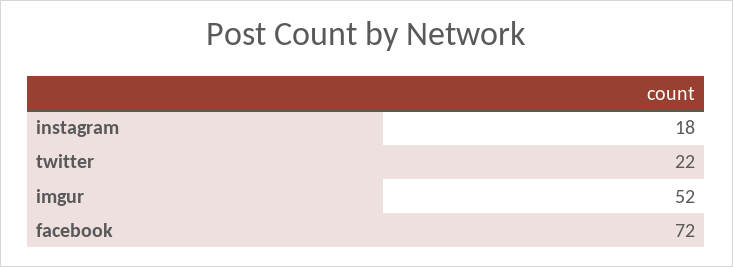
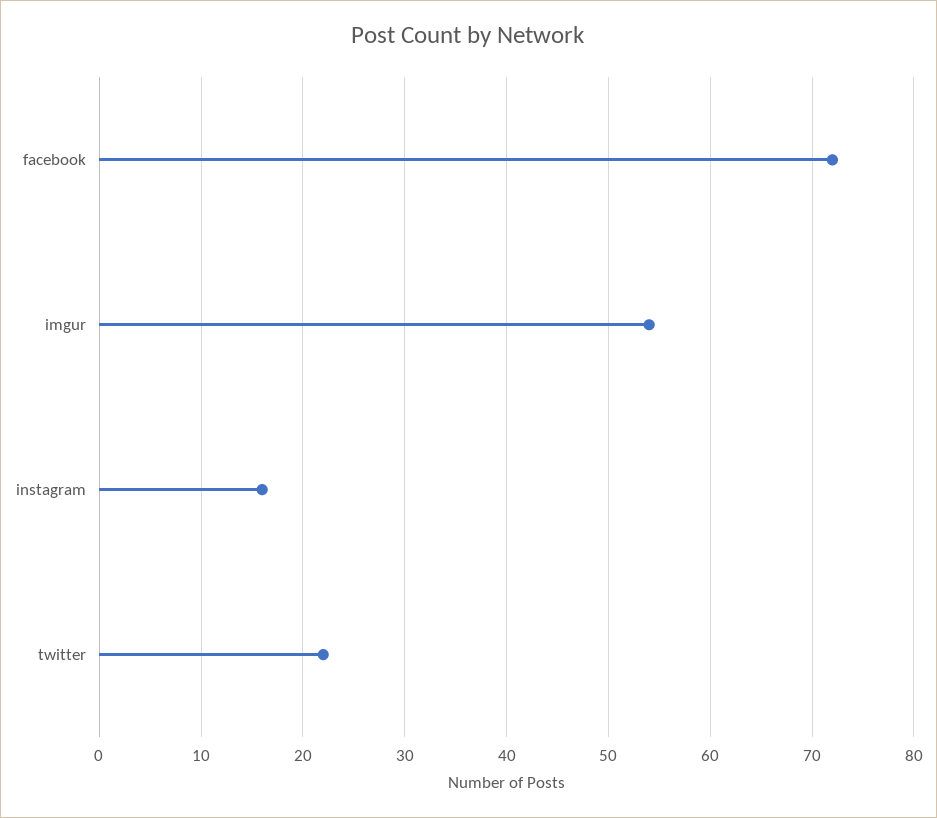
  {
-   "instagram": 18,
+   "instagram": 16,
    "twitter": 22,
-   "imgur": 52,
+   "imgur": 54,
    "facebook": 72
  }

